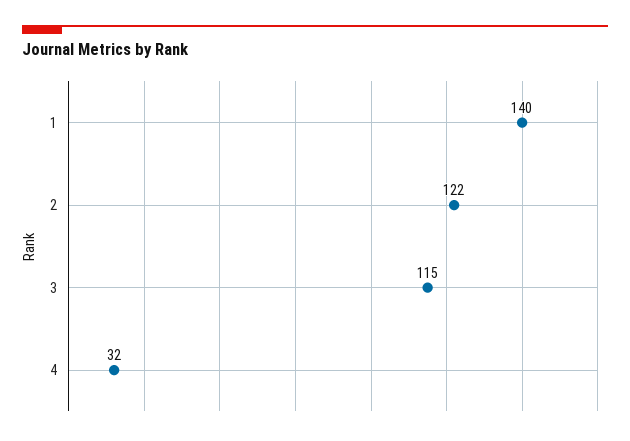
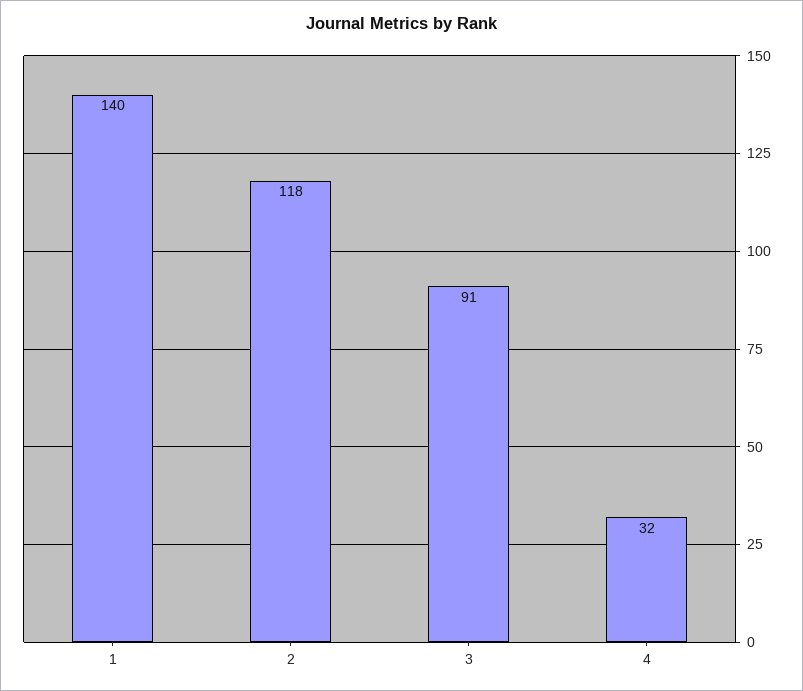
  {
    "1": 140,
-   "2": 122,
+   "2": 118,
-   "3": 115,
+   "3": 91,
    "4": 32
  }

